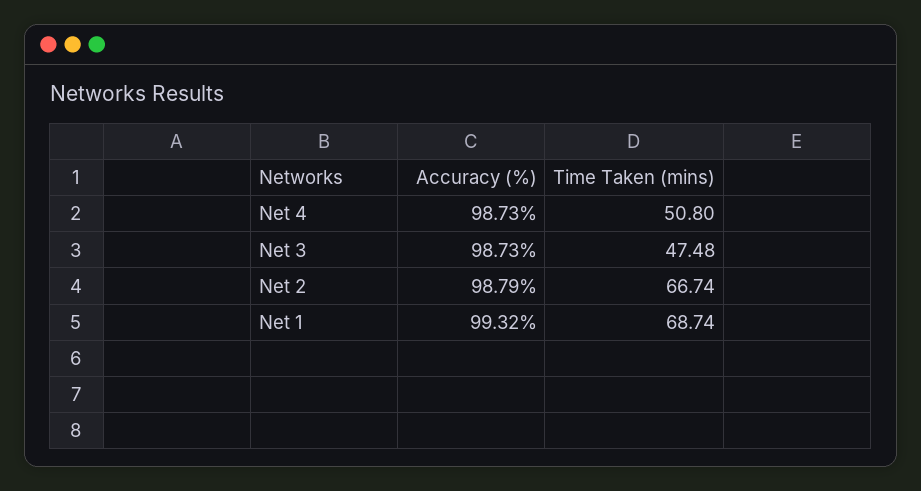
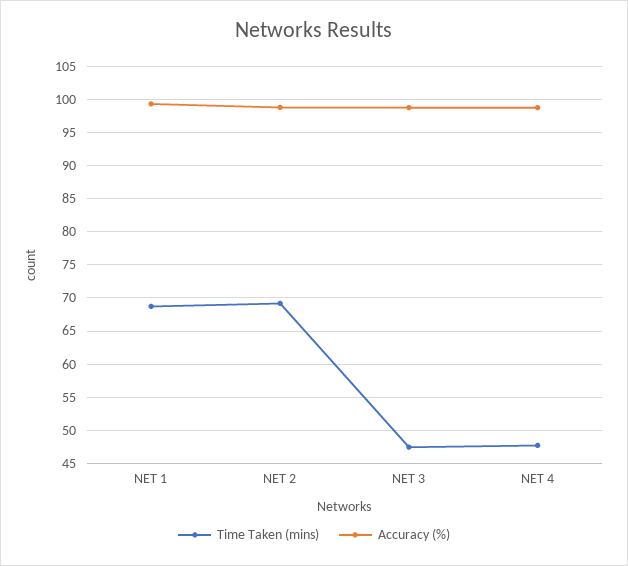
  {
    "Accuracy (%)": {
      "Net 4": 98.73,
      "Net 3": 98.73,
      "Net 2": 98.79,
      "Net 1": 99.32
    },
    "Time Taken (mins)": {
-     "Net 4": 50.8,
+     "Net 4": 48,
      "Net 3": 47.48,
-     "Net 2": 66.74,
+     "Net 2": 69,
      "Net 1": 68.74
    }
  }

